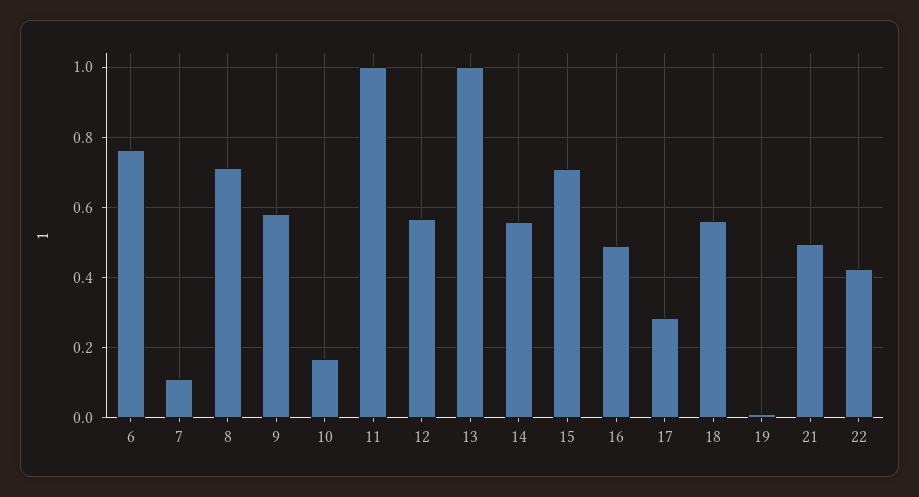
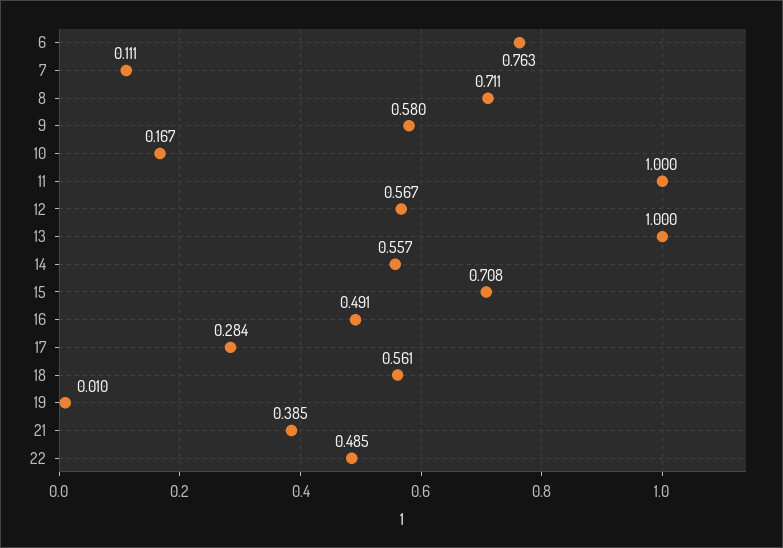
  {
    "6": 0.763,
    "7": 0.111,
    "8": 0.711,
    "9": 0.58,
    "10": 0.167,
    "11": 1,
    "12": 0.567,
    "13": 1,
    "14": 0.557,
    "15": 0.708,
    "16": 0.491,
    "17": 0.284,
    "18": 0.561,
    "19": 0.01,
-   "21": 0.5,
+   "21": 0.385,
-   "22": 0.42
+   "22": 0.485
  }

